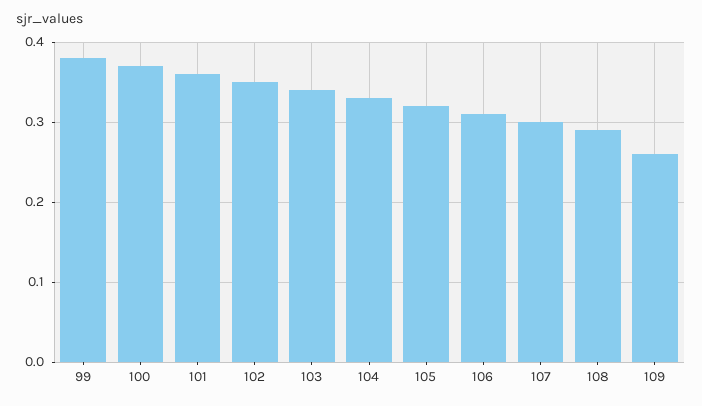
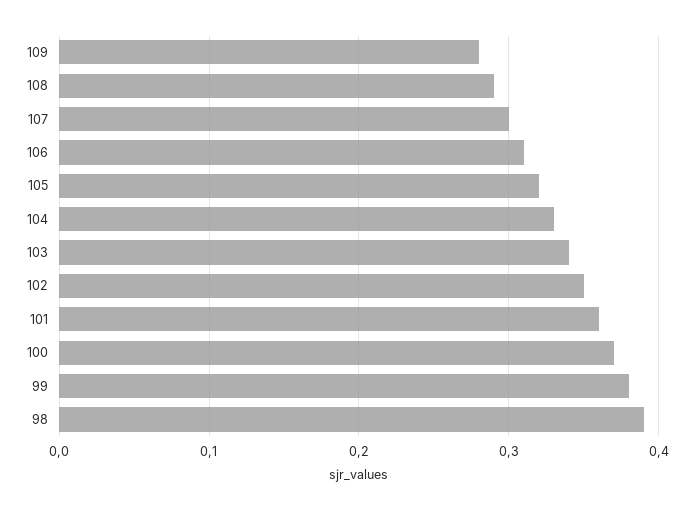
  {
    "99": 0.38,
    "100": 0.37,
    "101": 0.36,
    "102": 0.35,
    "103": 0.34,
    "104": 0.33,
    "105": 0.32,
    "106": 0.31,
    "107": 0.3,
    "108": 0.29,
-   "109": 0.26
+   "109": 0.28,
+   "98": 0.39
  }

